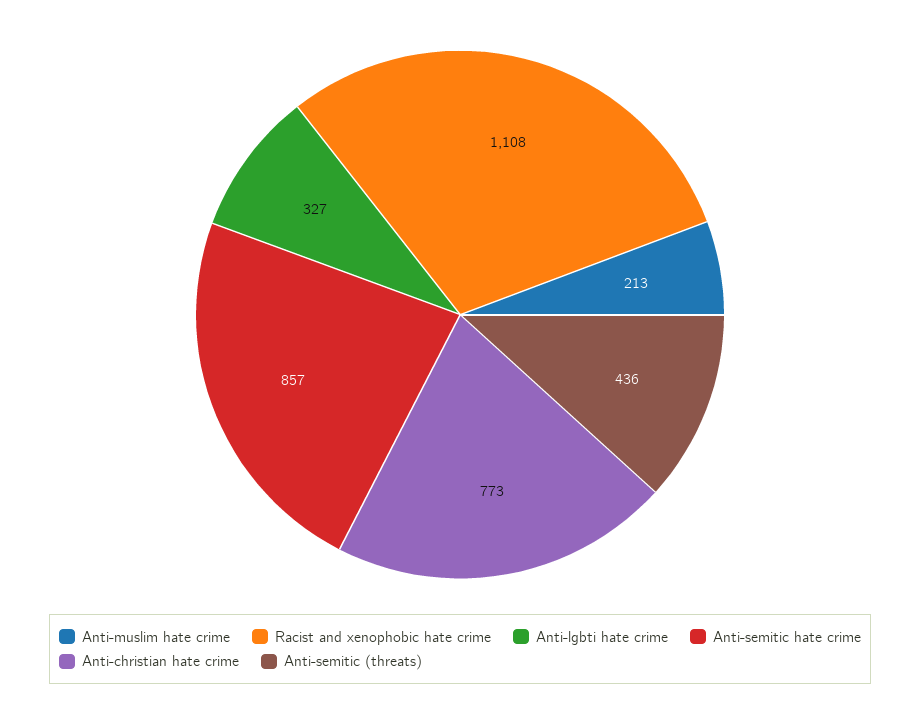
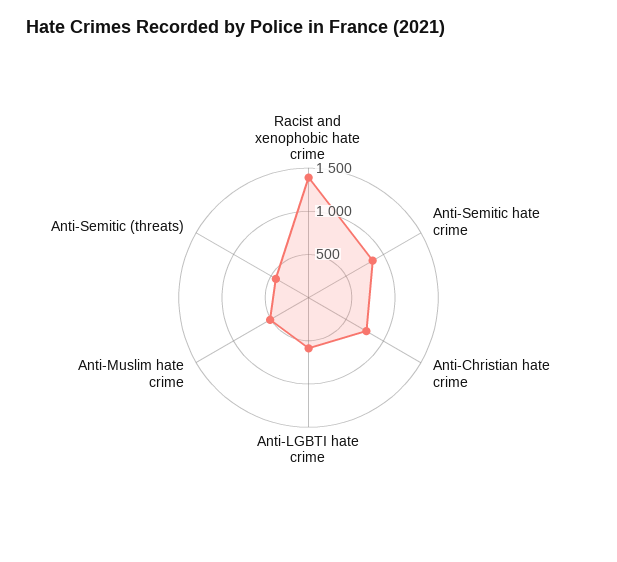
  {
-   "Anti-muslim hate crime": 213,
+   "Anti-muslim hate crime": 500,
-   "Racist and xenophobic hate crime": 1108,
+   "Racist and xenophobic hate crime": 1400,
-   "Anti-lgbti hate crime": 327,
+   "Anti-lgbti hate crime": 600,
    "Anti-semitic hate crime": 857,
    "Anti-christian hate crime": 773,
    "Anti-semitic (threats)": 436
  }

